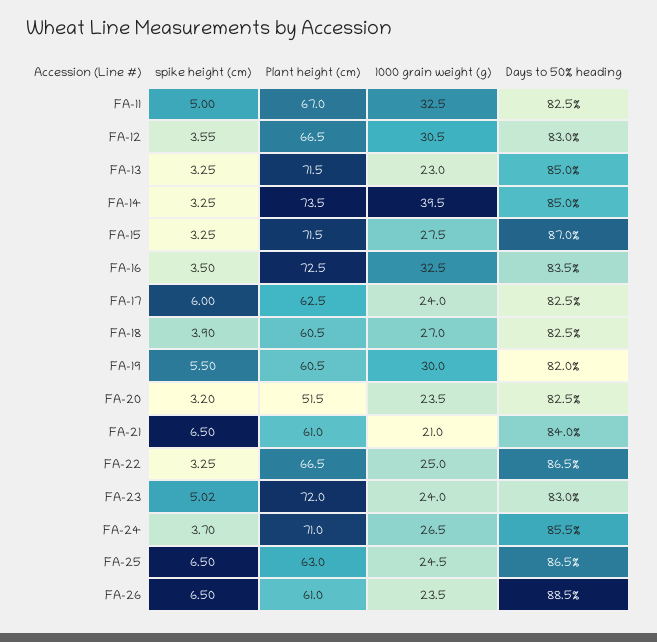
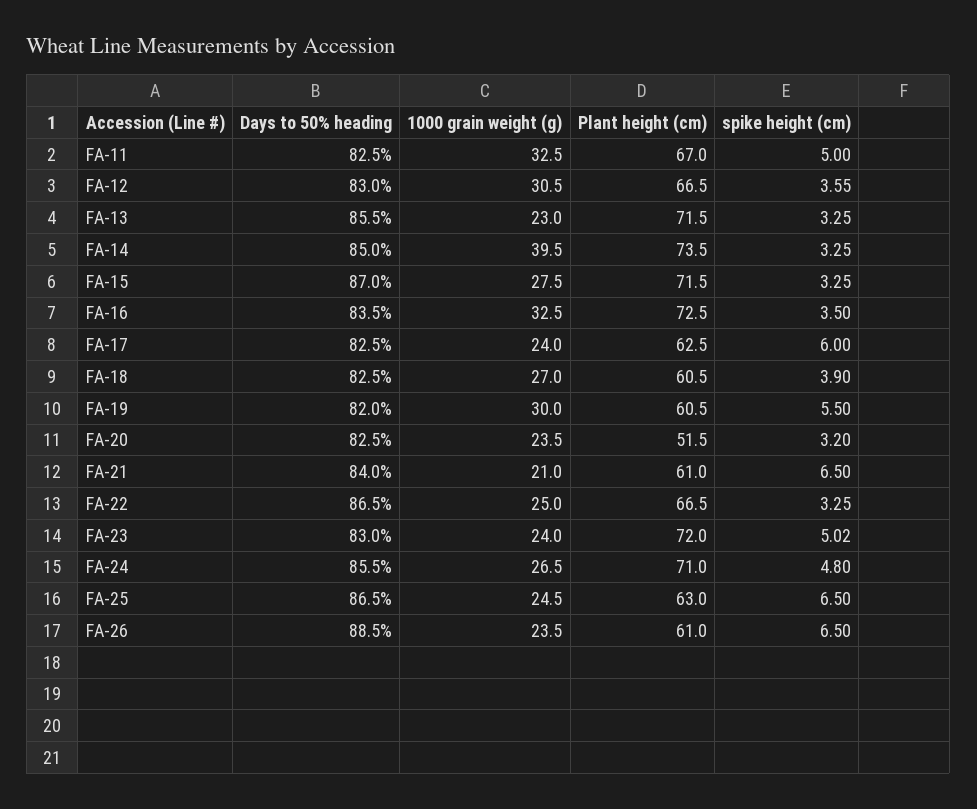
  {
    "spike height (cm)": {
      "FA-11": 5,
      "FA-12": 3.55,
      "FA-13": 3.25,
      "FA-14": 3.25,
      "FA-15": 3.25,
      "FA-16": 3.5,
      "FA-17": 6,
      "FA-18": 3.9,
      "FA-19": 5.5,
      "FA-20": 3.2,
      "FA-21": 6.5,
      "FA-22": 3.25,
      "FA-23": 5.02,
-     "FA-24": 3.7,
+     "FA-24": 4.8,
      "FA-25": 6.5,
      "FA-26": 6.5
    },
    "Plant height (cm)": {
      "FA-11": 67,
      "FA-12": 66.5,
      "FA-13": 71.5,
      "FA-14": 73.5,
      "FA-15": 71.5,
      "FA-16": 72.5,
      "FA-17": 62.5,
      "FA-18": 60.5,
      "FA-19": 60.5,
      "FA-20": 51.5,
      "FA-21": 61,
      "FA-22": 66.5,
      "FA-23": 72,
      "FA-24": 71,
      "FA-25": 63,
      "FA-26": 61
    },
    "1000 grain weight (g)": {
      "FA-11": 32.5,
      "FA-12": 30.5,
      "FA-13": 23,
      "FA-14": 39.5,
      "FA-15": 27.5,
      "FA-16": 32.5,
      "FA-17": 24,
      "FA-18": 27,
      "FA-19": 30,
      "FA-20": 23.5,
      "FA-21": 21,
      "FA-22": 25,
      "FA-23": 24,
      "FA-24": 26.5,
      "FA-25": 24.5,
      "FA-26": 23.5
    },
    "Days to 50% heading": {
      "FA-11": 82.5,
      "FA-12": 83,
-     "FA-13": 85,
+     "FA-13": 85.5,
      "FA-14": 85,
      "FA-15": 87,
      "FA-16": 83.5,
      "FA-17": 82.5,
      "FA-18": 82.5,
      "FA-19": 82,
      "FA-20": 82.5,
      "FA-21": 84,
      "FA-22": 86.5,
      "FA-23": 83,
      "FA-24": 85.5,
      "FA-25": 86.5,
      "FA-26": 88.5
    }
  }

